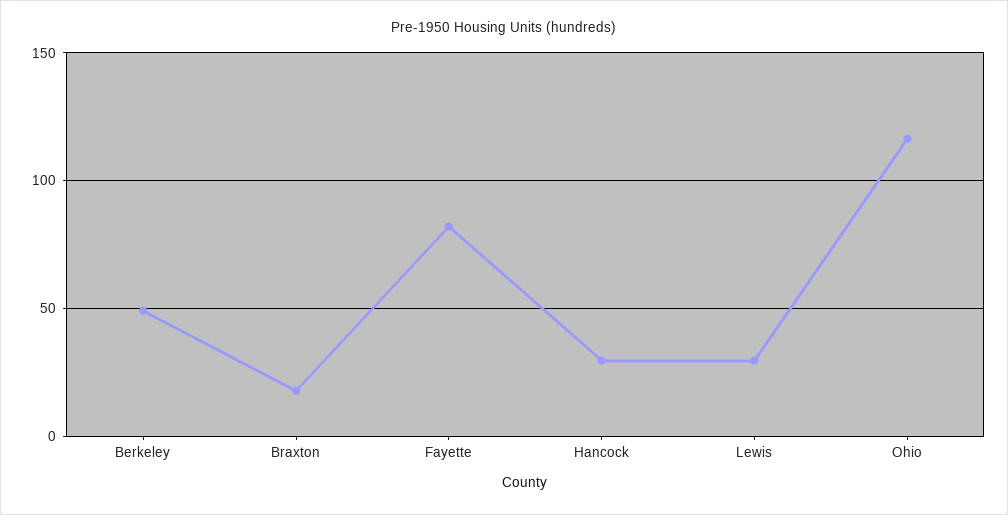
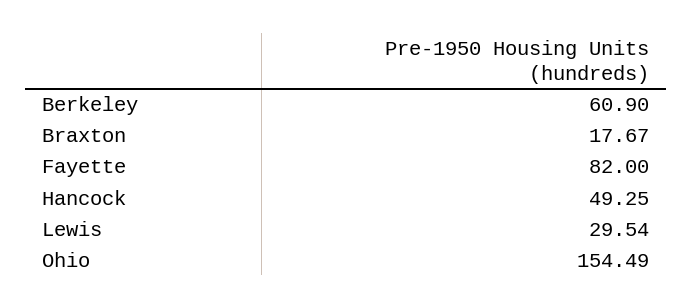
  {
-   "Berkeley": 50,
+   "Berkeley": 60.9,
    "Braxton": 17.67,
    "Fayette": 82,
-   "Hancock": 30,
+   "Hancock": 49.25,
    "Lewis": 29.54,
-   "Ohio": 115
+   "Ohio": 154.49
  }

